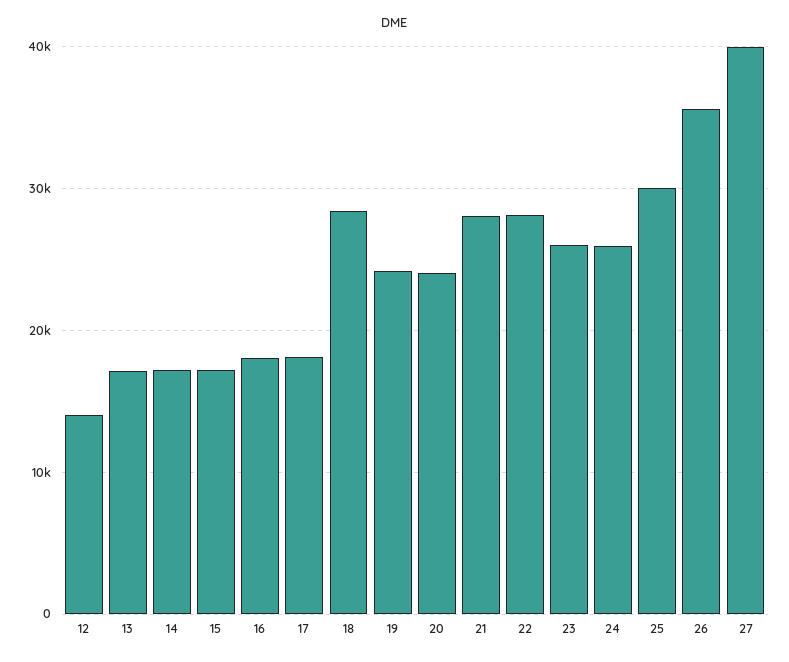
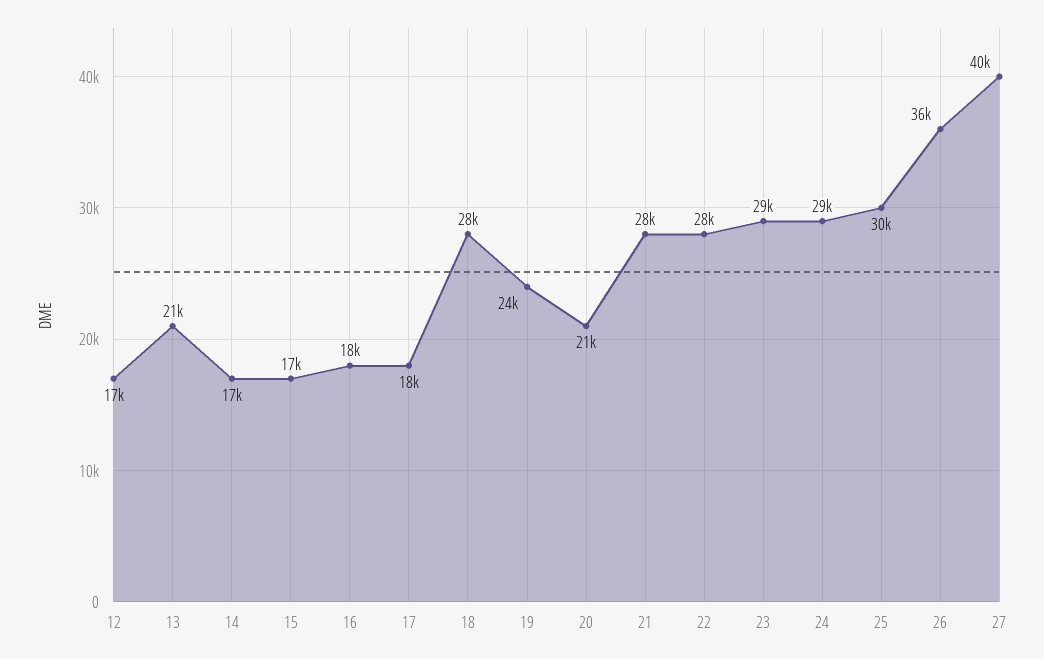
  {
-   "12": 14000,
+   "12": 17000,
-   "13": 17000,
+   "13": 21000,
    "14": 17000,
    "15": 17000,
    "16": 18000,
    "17": 18000,
    "18": 28000,
    "19": 24000,
-   "20": 24000,
+   "20": 21000,
    "21": 28000,
    "22": 28000,
-   "23": 26000,
+   "23": 29000,
-   "24": 26000,
+   "24": 29000,
    "25": 30000,
    "26": 36000,
    "27": 40000
  }

